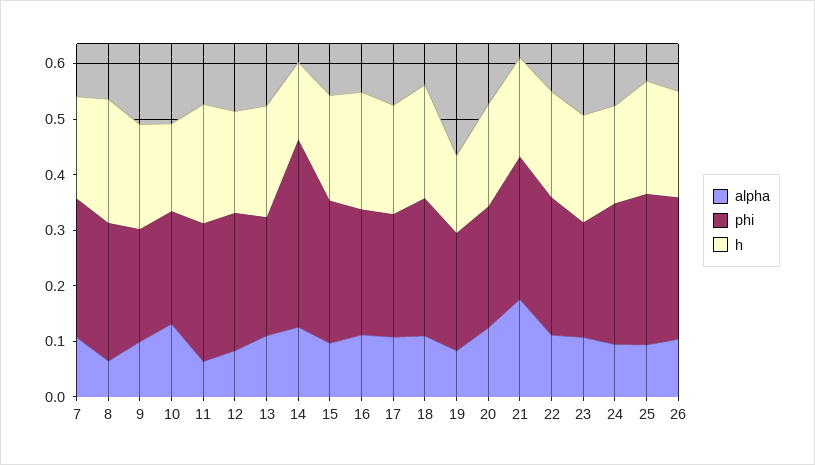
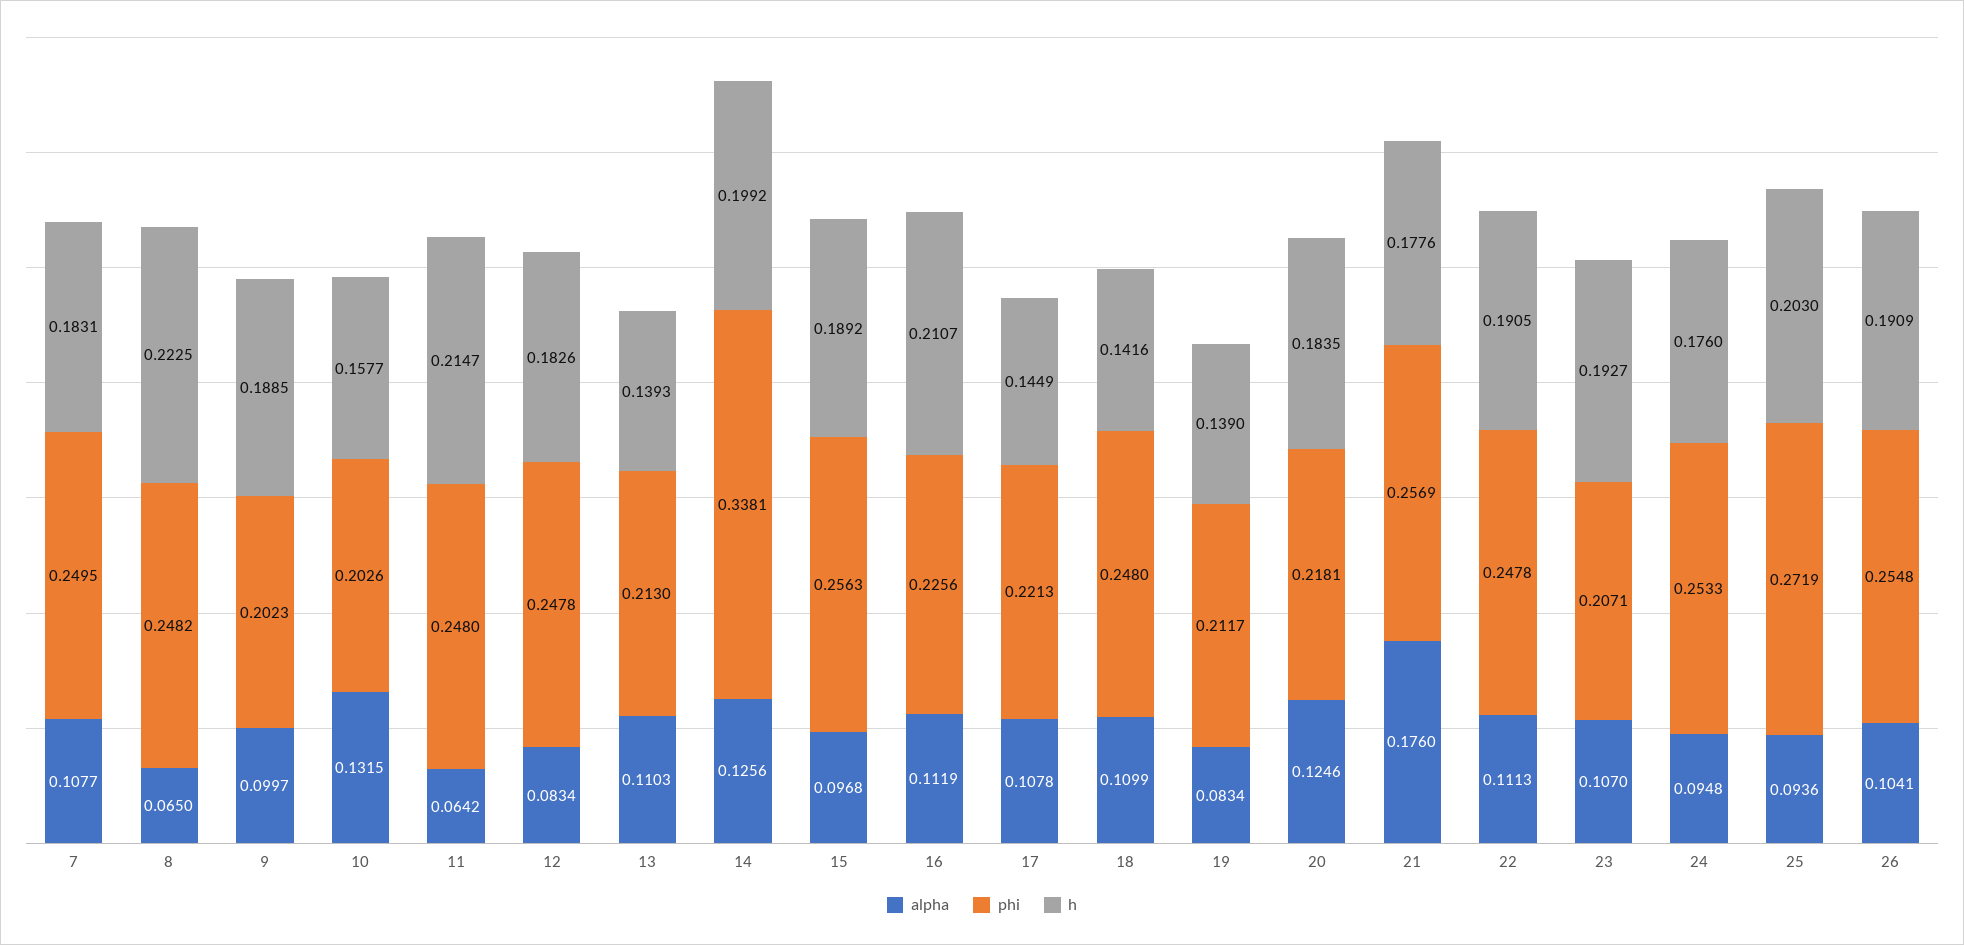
  {
    "alpha": {
      "7": 0.1077,
      "8": 0.065,
      "9": 0.0997,
      "10": 0.1315,
      "11": 0.0642,
      "12": 0.0834,
      "13": 0.1103,
      "14": 0.1256,
      "15": 0.0968,
      "16": 0.1119,
      "17": 0.1078,
      "18": 0.1099,
      "19": 0.0834,
      "20": 0.1246,
      "21": 0.176,
      "22": 0.1113,
      "23": 0.107,
      "24": 0.0948,
      "25": 0.0936,
      "26": 0.1041
    },
    "phi": {
      "7": 0.2495,
      "8": 0.2482,
      "9": 0.2023,
      "10": 0.2026,
      "11": 0.248,
      "12": 0.2478,
      "13": 0.213,
      "14": 0.3381,
      "15": 0.2563,
      "16": 0.2256,
      "17": 0.2213,
      "18": 0.248,
      "19": 0.2117,
      "20": 0.2181,
      "21": 0.2569,
      "22": 0.2478,
      "23": 0.2071,
      "24": 0.2533,
      "25": 0.2719,
      "26": 0.2548
    },
    "h": {
      "7": 0.1831,
      "8": 0.2225,
      "9": 0.1885,
      "10": 0.1577,
      "11": 0.2147,
      "12": 0.1826,
-     "13": 0.2,
+     "13": 0.1393,
-     "14": 0.14,
+     "14": 0.1992,
      "15": 0.1892,
      "16": 0.2107,
-     "17": 0.2,
+     "17": 0.1449,
-     "18": 0.2,
+     "18": 0.1416,
      "19": 0.139,
      "20": 0.1835,
      "21": 0.1776,
      "22": 0.1905,
      "23": 0.1927,
      "24": 0.176,
      "25": 0.203,
      "26": 0.1909
    }
  }

